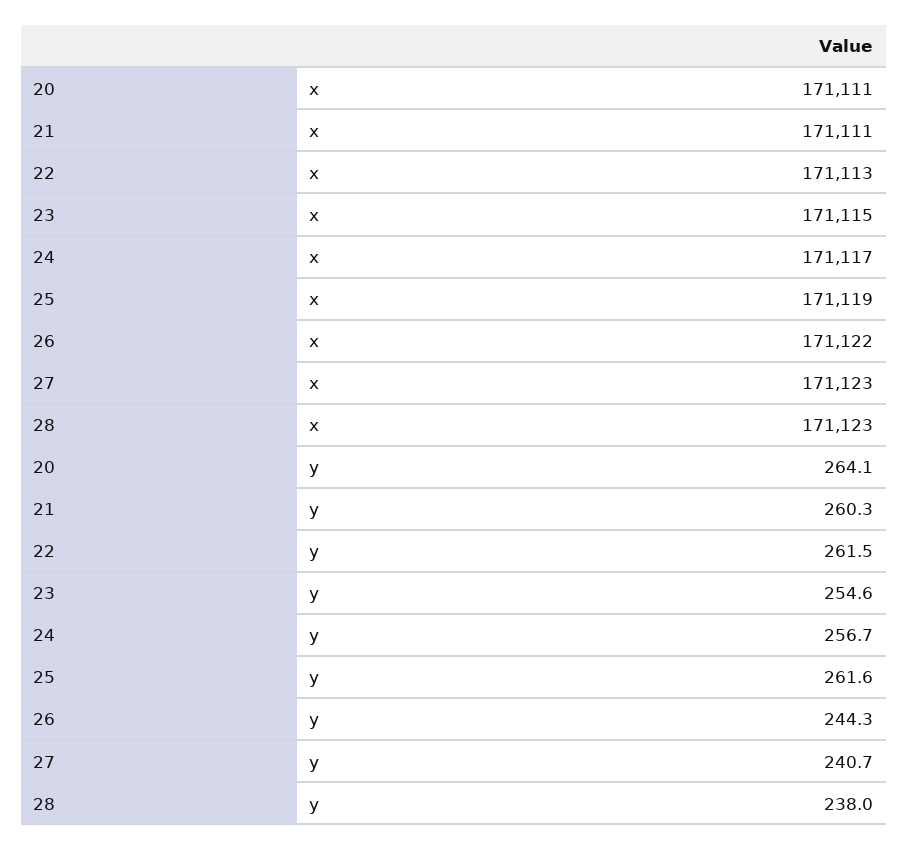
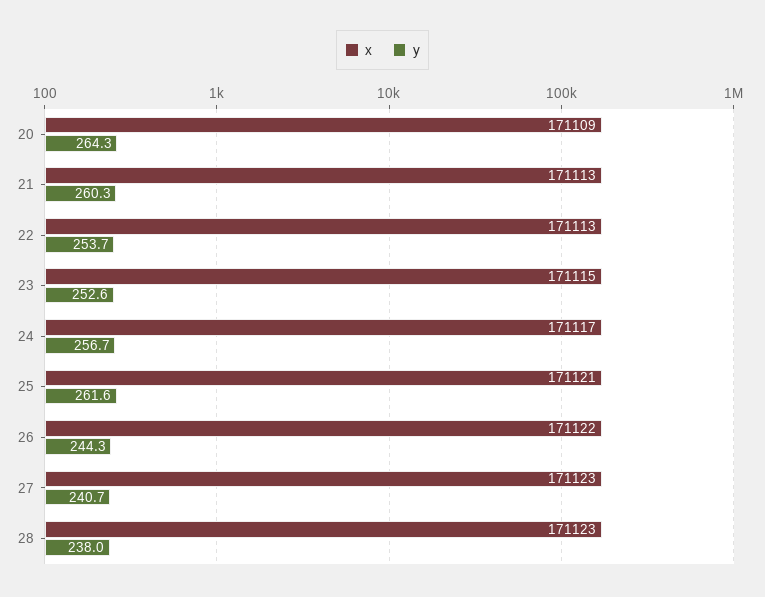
  {
    "x": {
-     "20": 171111,
+     "20": 171109,
-     "21": 171111,
+     "21": 171113,
      "22": 171113,
      "23": 171115,
      "24": 171117,
-     "25": 171119,
+     "25": 171121,
      "26": 171122,
      "27": 171123,
      "28": 171123
    },
    "y": {
-     "20": 264.1,
+     "20": 264.3,
      "21": 260.3,
-     "22": 261.5,
+     "22": 253.7,
-     "23": 254.6,
+     "23": 252.6,
      "24": 256.7,
      "25": 261.6,
      "26": 244.3,
      "27": 240.7,
      "28": 238
    }
  }

